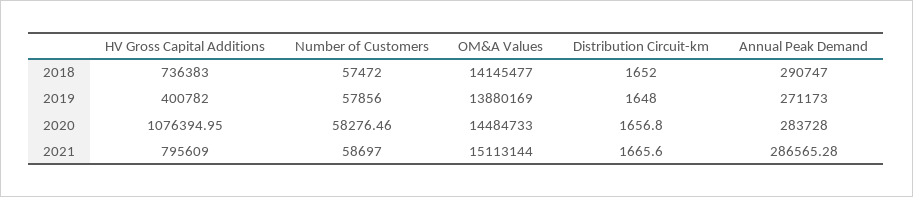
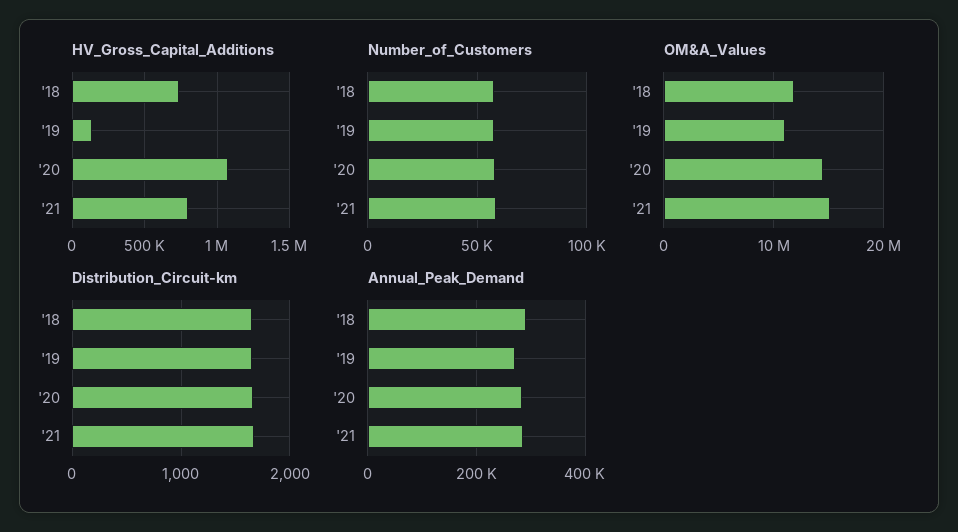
  {
    "HV Gross Capital Additions": {
      "2018": 736383,
-     "2019": 400782,
+     "2019": 150000,
      "2020": 1076394.95,
      "2021": 795609
    },
    "Number of Customers": {
      "2018": 57472,
      "2019": 57856,
      "2020": 58276.46,
      "2021": 58697
    },
    "OM&A Values": {
-     "2018": 14145477,
+     "2018": 12000000,
-     "2019": 13880169,
+     "2019": 11000000,
      "2020": 14484733,
      "2021": 15113144
    },
    "Distribution Circuit-km": {
      "2018": 1652,
      "2019": 1648,
      "2020": 1656.8,
      "2021": 1665.6
    },
    "Annual Peak Demand": {
      "2018": 290747,
      "2019": 271173,
      "2020": 283728,
      "2021": 286565.28
    }
  }

